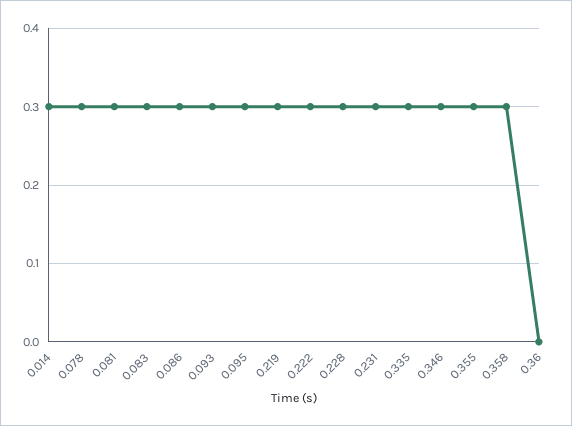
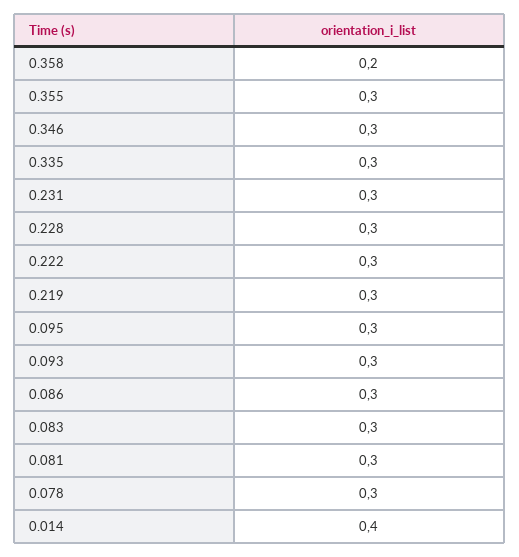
  {
-   "0.014": 0.3,
+   "0.014": 0.4,
    "0.078": 0.3,
    "0.081": 0.3,
    "0.083": 0.3,
    "0.086": 0.3,
    "0.093": 0.3,
    "0.095": 0.3,
    "0.219": 0.3,
    "0.222": 0.3,
    "0.228": 0.3,
    "0.231": 0.3,
    "0.335": 0.3,
    "0.346": 0.3,
    "0.355": 0.3,
-   "0.358": 0.3,
+   "0.358": 0.2
-   "0.36": 0
  }

